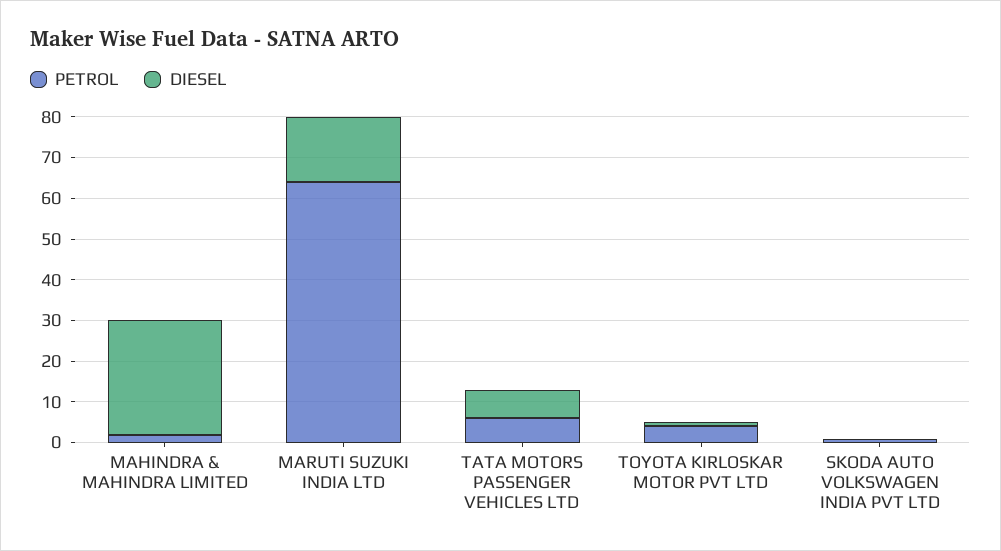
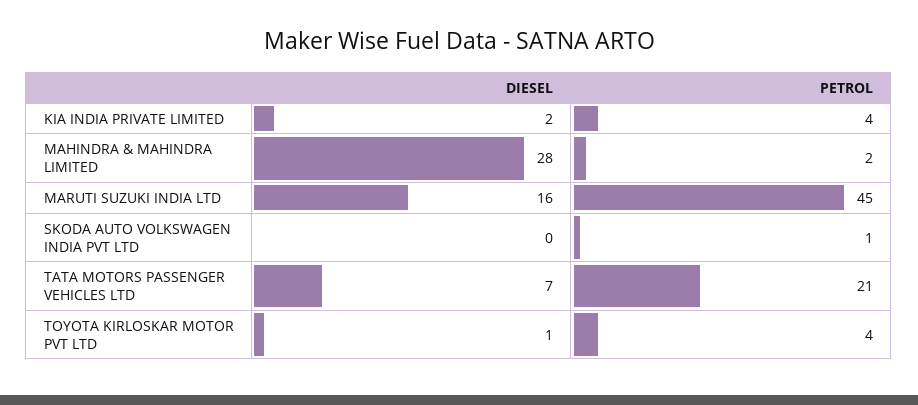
  {
    "PETROL": {
      "MAHINDRA & MAHINDRA LIMITED": 2,
-     "MARUTI SUZUKI INDIA LTD": 65,
+     "MARUTI SUZUKI INDIA LTD": 45,
-     "TATA MOTORS PASSENGER VEHICLES LTD": 5,
+     "TATA MOTORS PASSENGER VEHICLES LTD": 21,
      "TOYOTA KIRLOSKAR MOTOR PVT LTD": 4,
-     "SKODA AUTO VOLKSWAGEN INDIA PVT LTD": 1
+     "SKODA AUTO VOLKSWAGEN INDIA PVT LTD": 1,
+     "KIA INDIA PRIVATE LIMITED": 4
    },
    "DIESEL": {
      "MAHINDRA & MAHINDRA LIMITED": 28,
      "MARUTI SUZUKI INDIA LTD": 16,
      "TATA MOTORS PASSENGER VEHICLES LTD": 7,
      "TOYOTA KIRLOSKAR MOTOR PVT LTD": 1,
-     "SKODA AUTO VOLKSWAGEN INDIA PVT LTD": 0
+     "SKODA AUTO VOLKSWAGEN INDIA PVT LTD": 0,
+     "KIA INDIA PRIVATE LIMITED": 2
    }
  }

